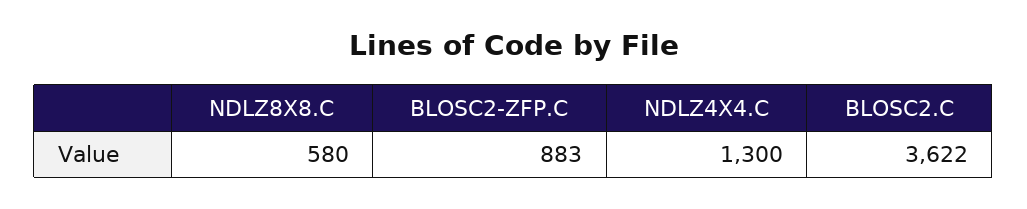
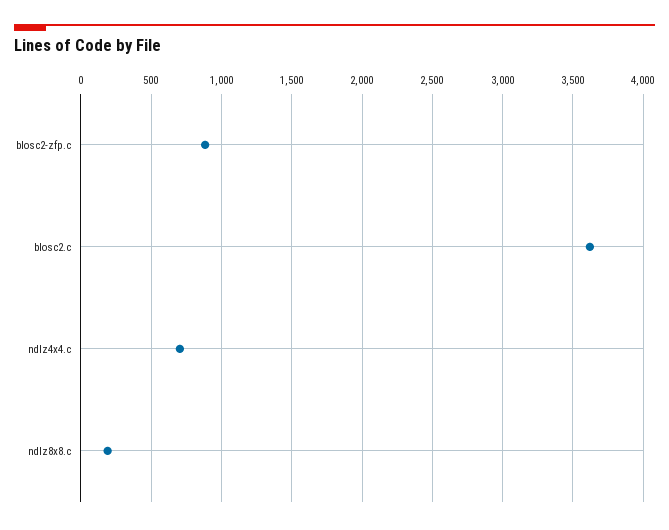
  {
-   "NDLZ8X8.C": 580,
+   "NDLZ8X8.C": 200,
    "BLOSC2-ZFP.C": 883,
-   "NDLZ4X4.C": 1300,
+   "NDLZ4X4.C": 700,
    "BLOSC2.C": 3622
  }

